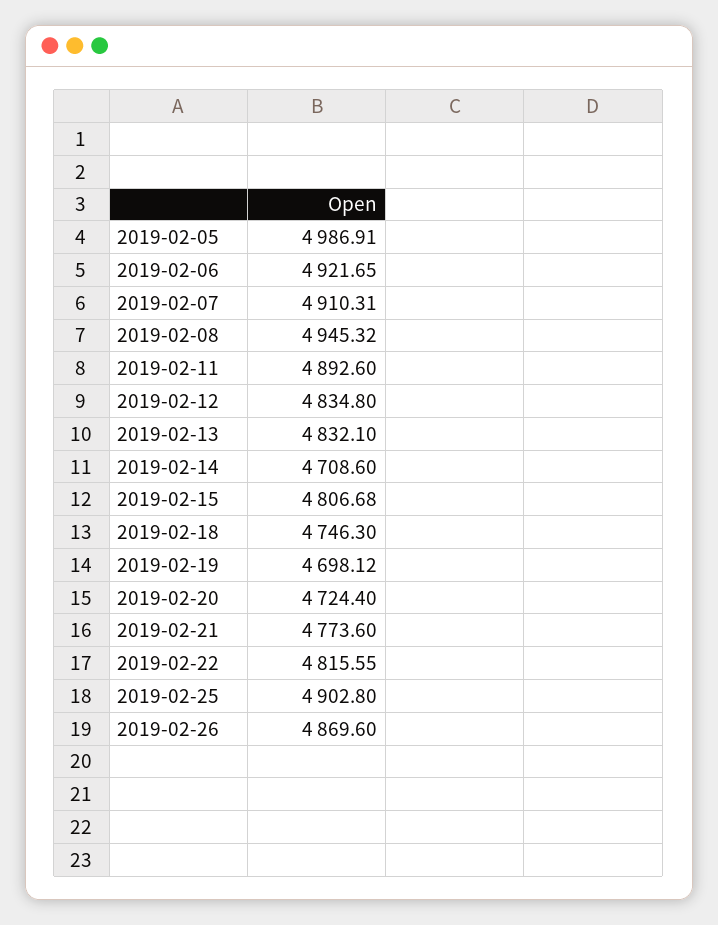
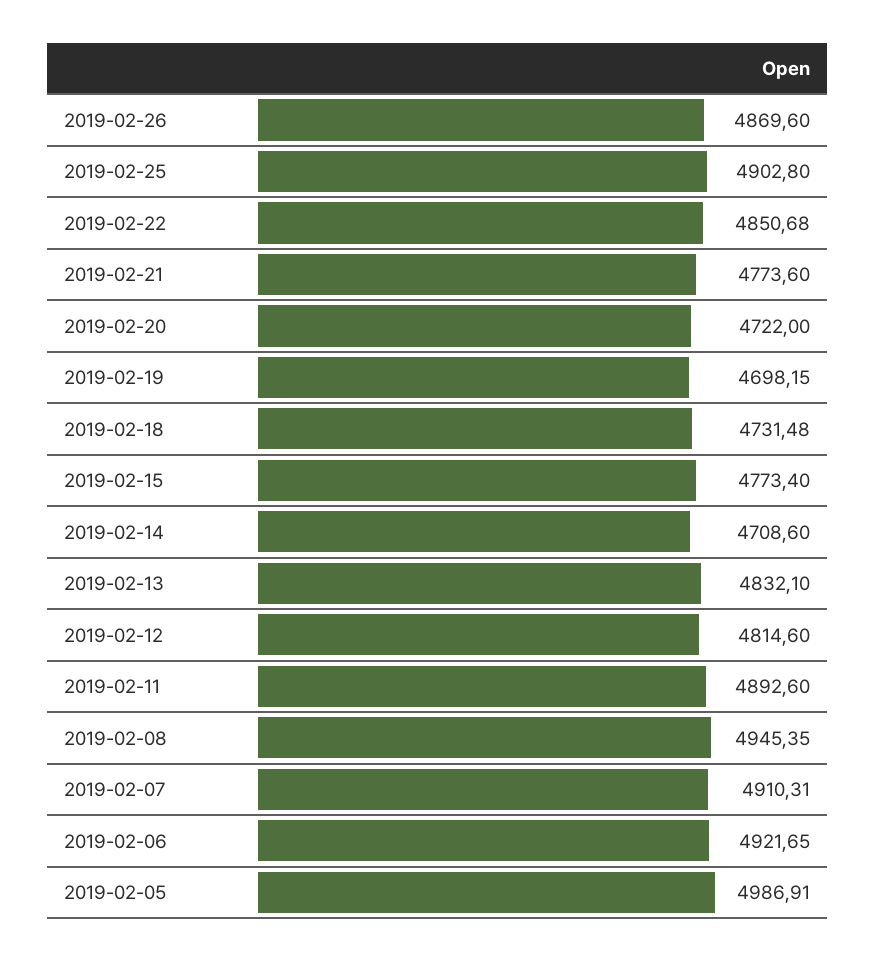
  {
    "2019-02-05": 4986.91,
    "2019-02-06": 4921.65,
    "2019-02-07": 4910.31,
-   "2019-02-08": 4945.32,
+   "2019-02-08": 4945.35,
    "2019-02-11": 4892.6,
-   "2019-02-12": 4834.8,
+   "2019-02-12": 4814.6,
    "2019-02-13": 4832.1,
    "2019-02-14": 4708.6,
-   "2019-02-15": 4806.68,
+   "2019-02-15": 4773.4,
-   "2019-02-18": 4746.3,
+   "2019-02-18": 4731.48,
-   "2019-02-19": 4698.12,
+   "2019-02-19": 4698.15,
-   "2019-02-20": 4724.4,
+   "2019-02-20": 4722,
    "2019-02-21": 4773.6,
-   "2019-02-22": 4815.55,
+   "2019-02-22": 4850.68,
    "2019-02-25": 4902.8,
    "2019-02-26": 4869.6
  }

